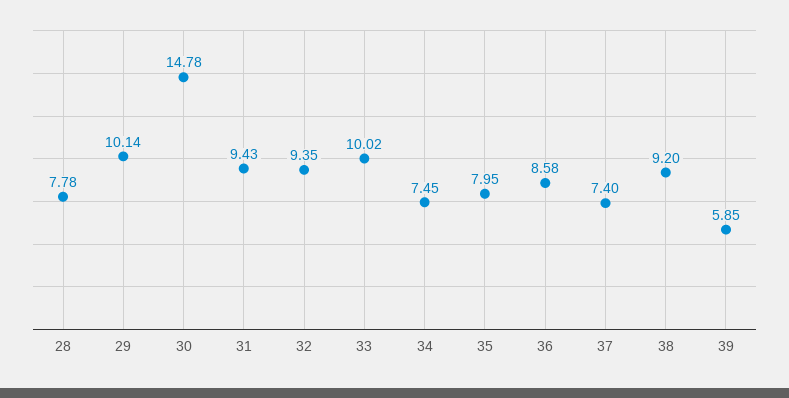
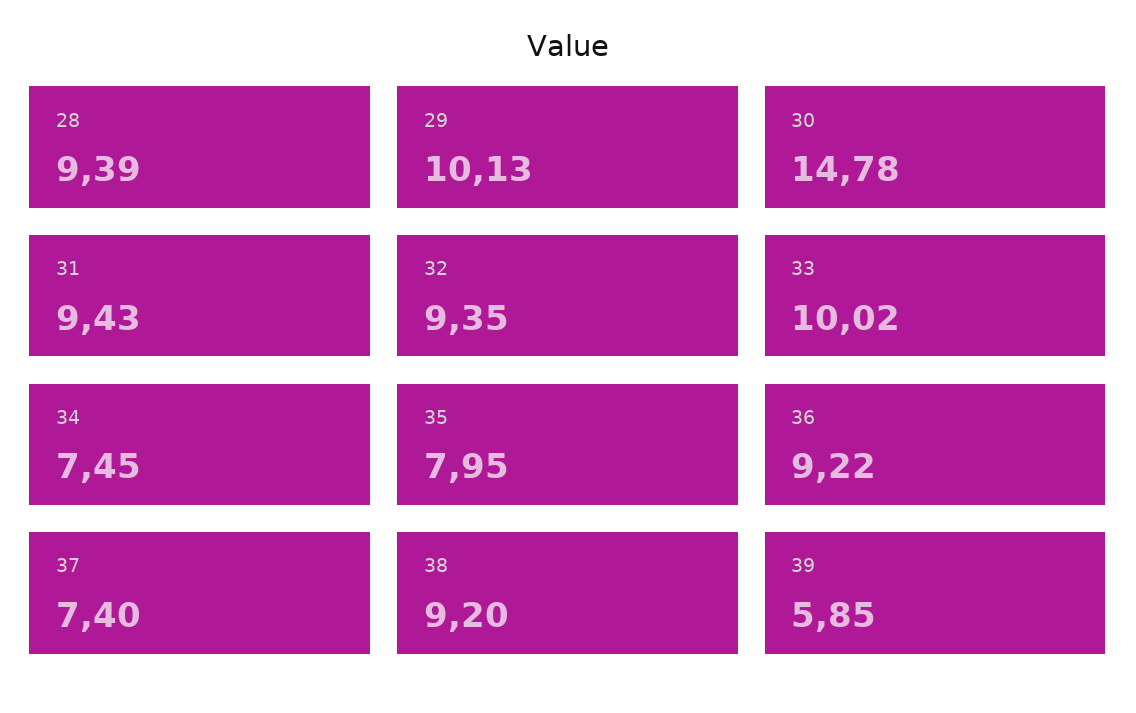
  {
-   "28": 7.78,
+   "28": 9.39,
-   "29": 10.14,
+   "29": 10.13,
    "30": 14.78,
    "31": 9.43,
    "32": 9.35,
    "33": 10.02,
    "34": 7.45,
    "35": 7.95,
-   "36": 8.58,
+   "36": 9.22,
    "37": 7.4,
    "38": 9.2,
    "39": 5.85
  }

